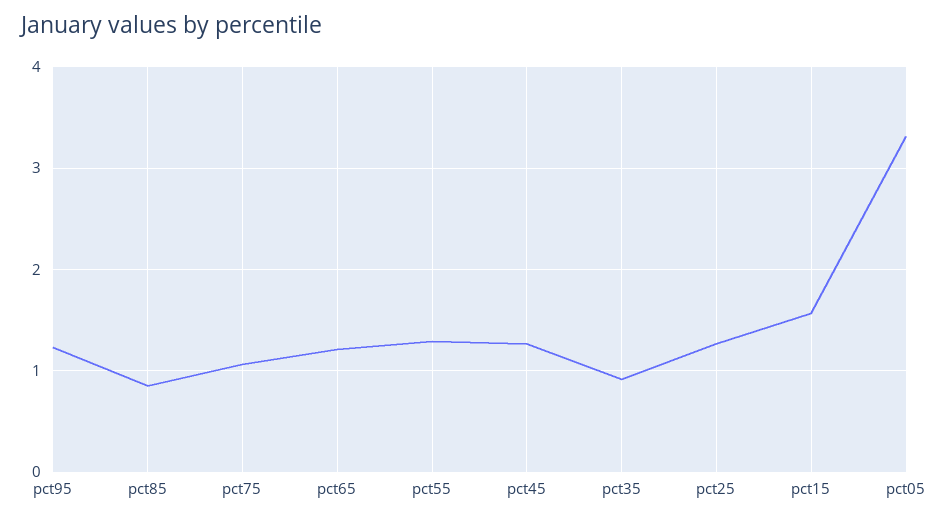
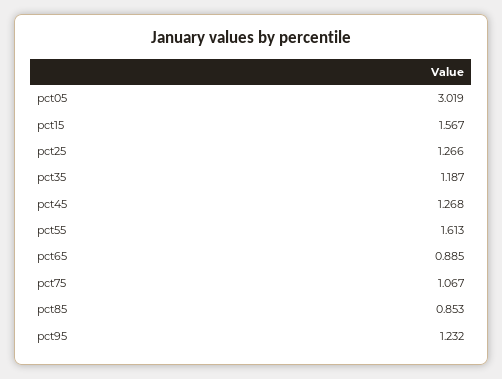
  {
    "pct95": 1.232,
    "pct85": 0.853,
    "pct75": 1.067,
-   "pct65": 1.2,
+   "pct65": 0.885,
-   "pct55": 1.3,
+   "pct55": 1.613,
    "pct45": 1.268,
-   "pct35": 0.9,
+   "pct35": 1.187,
    "pct25": 1.266,
    "pct15": 1.567,
-   "pct05": 3.3
+   "pct05": 3.019
  }

